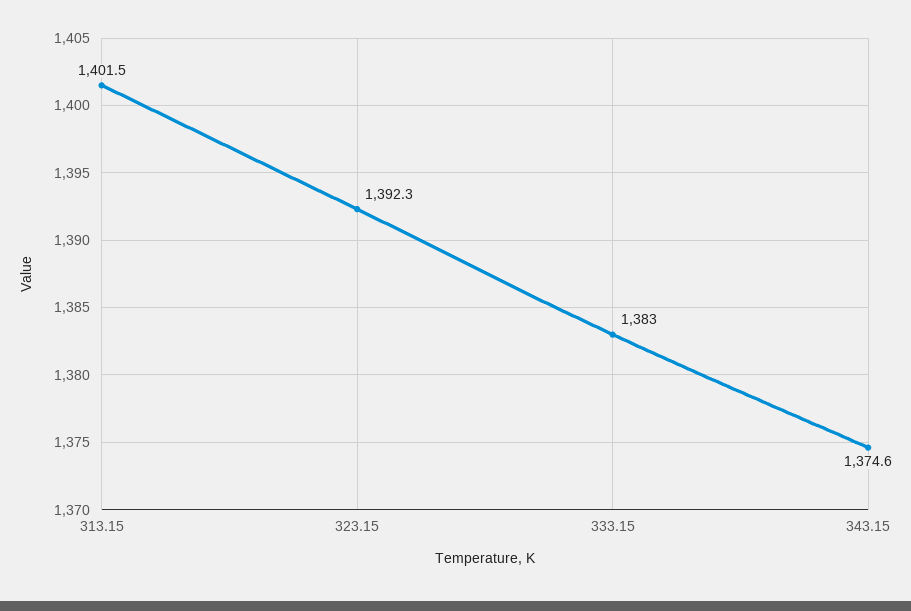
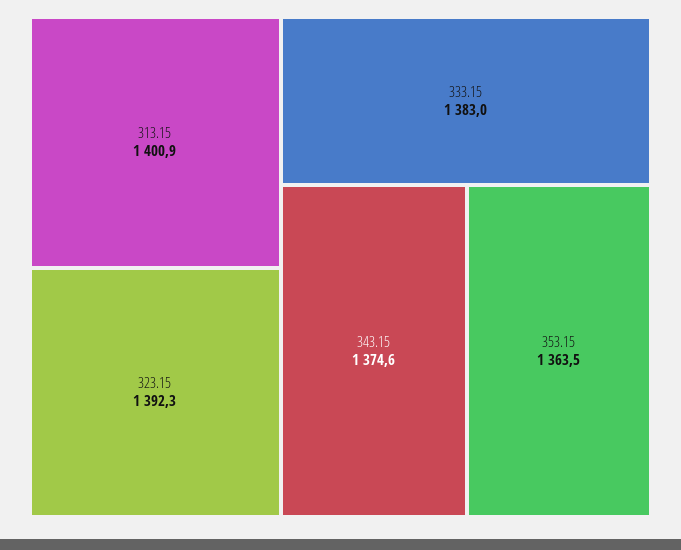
  {
-   "313.15": 1401.5,
+   "313.15": 1400.9,
    "323.15": 1392.3,
    "333.15": 1383,
-   "343.15": 1374.6
+   "343.15": 1374.6,
+   "353.15": 1363.5
  }

